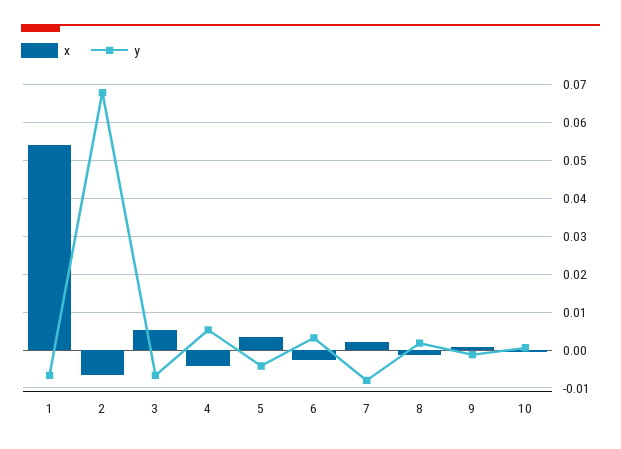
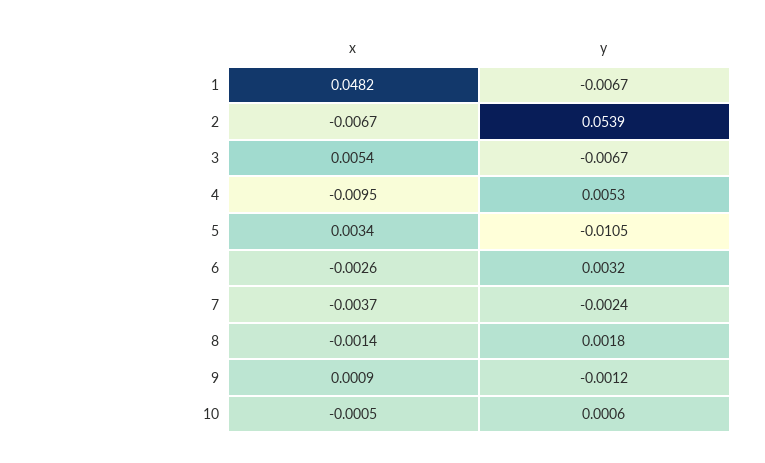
  {
    "x": {
-     "1": 0.054,
+     "1": 0.0482,
      "2": -0.0067,
      "3": 0.0054,
-     "4": -0.004,
+     "4": -0.0095,
      "5": 0.0034,
      "6": -0.0026,
-     "7": 0.002,
+     "7": -0.0037,
      "8": -0.0014,
      "9": 0.0009,
      "10": -0.0005
    },
    "y": {
      "1": -0.0067,
-     "2": 0.068,
+     "2": 0.0539,
      "3": -0.0067,
      "4": 0.0053,
-     "5": -0.004,
+     "5": -0.0105,
      "6": 0.0032,
-     "7": -0.008,
+     "7": -0.0024,
      "8": 0.0018,
      "9": -0.0012,
      "10": 0.0006
    }
  }

